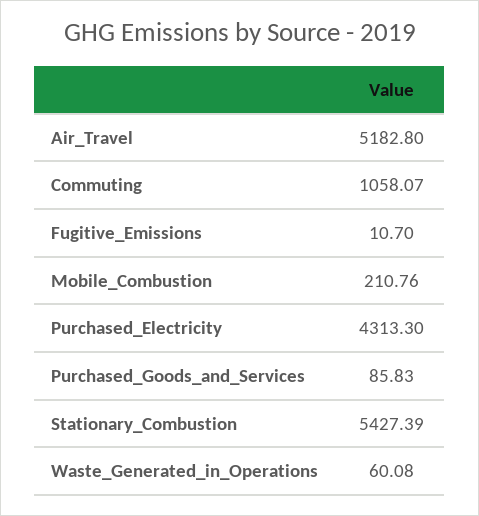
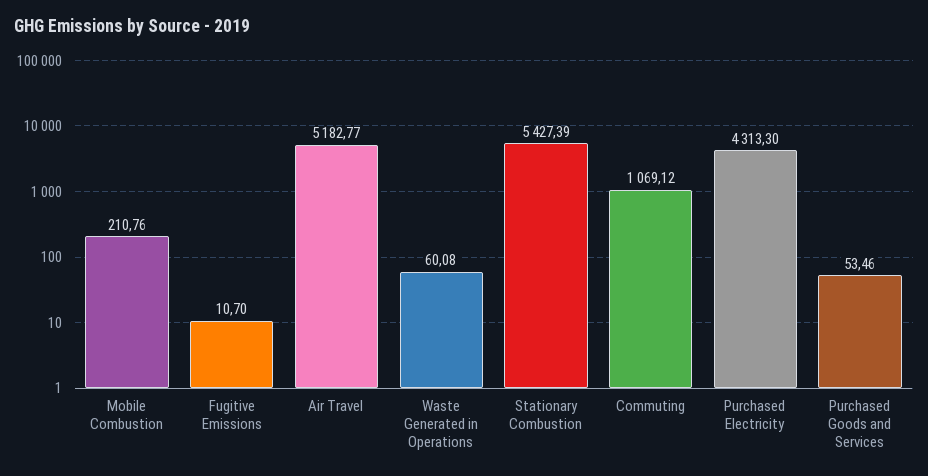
  {
-   "Air_Travel": 5182.8,
+   "Air_Travel": 5182.77,
-   "Commuting": 1058.07,
+   "Commuting": 1069.12,
    "Fugitive_Emissions": 10.7,
    "Mobile_Combustion": 210.76,
    "Purchased_Electricity": 4313.3,
-   "Purchased_Goods_and_Services": 85.83,
+   "Purchased_Goods_and_Services": 53.46,
    "Stationary_Combustion": 5427.39,
    "Waste_Generated_in_Operations": 60.08
  }

